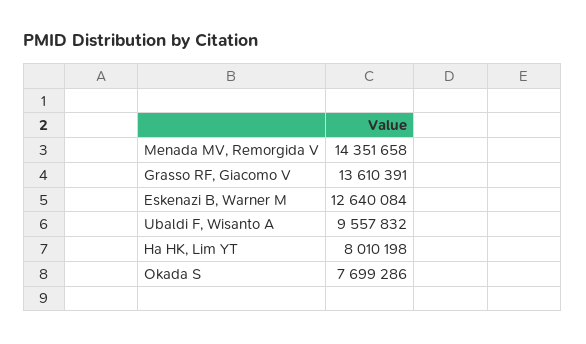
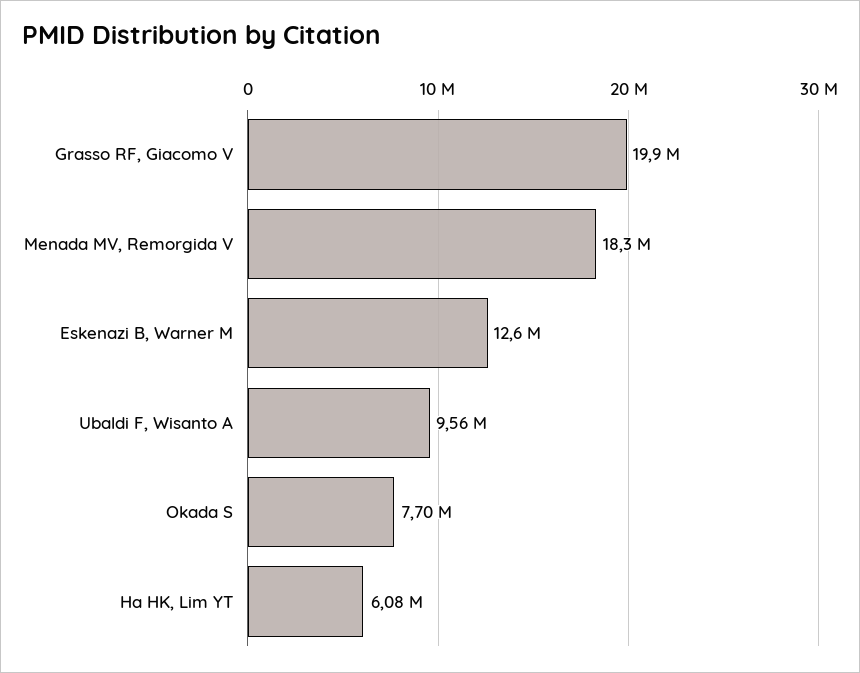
  {
-   "Menada MV, Remorgida V": 14351658,
+   "Menada MV, Remorgida V": 18300000,
-   "Grasso RF, Giacomo V": 13610391,
+   "Grasso RF, Giacomo V": 19900000,
    "Eskenazi B, Warner M": 12640084,
    "Ubaldi F, Wisanto A": 9557832,
-   "Ha HK, Lim YT": 8010198,
+   "Ha HK, Lim YT": 6080000,
    "Okada S": 7699286
  }

